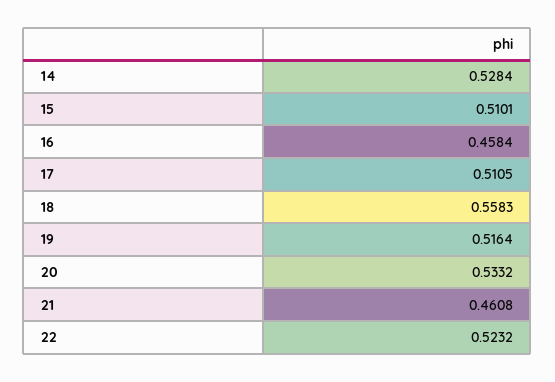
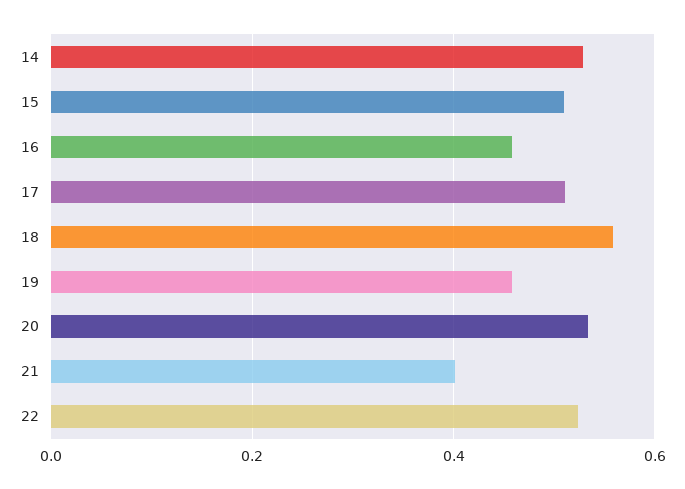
  {
    "14": 0.5284,
    "15": 0.5101,
    "16": 0.4584,
    "17": 0.5105,
    "18": 0.5583,
-   "19": 0.5164,
+   "19": 0.46,
    "20": 0.5332,
-   "21": 0.4608,
+   "21": 0.4,
    "22": 0.5232
  }

